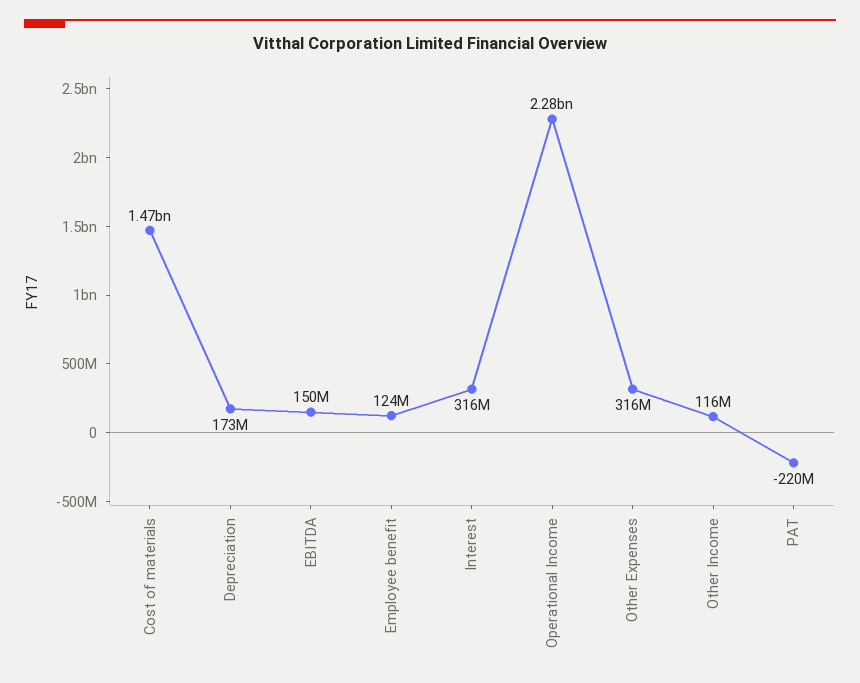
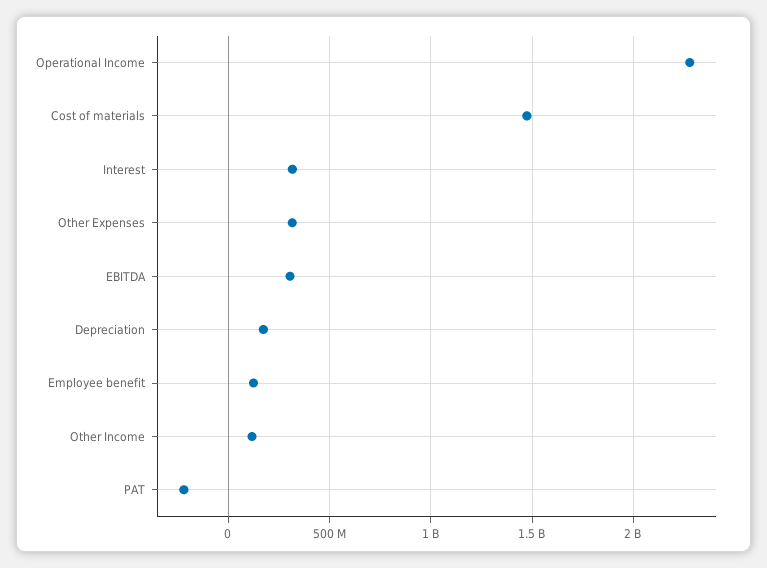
  {
    "Cost of materials": 1470000000,
    "Depreciation": 173000000,
-   "EBITDA": 150000000,
+   "EBITDA": 300000000,
    "Employee benefit": 124000000,
    "Interest": 316000000,
    "Operational Income": 2280000000,
    "Other Expenses": 316000000,
    "Other Income": 116000000,
    "PAT": -220000000
  }

